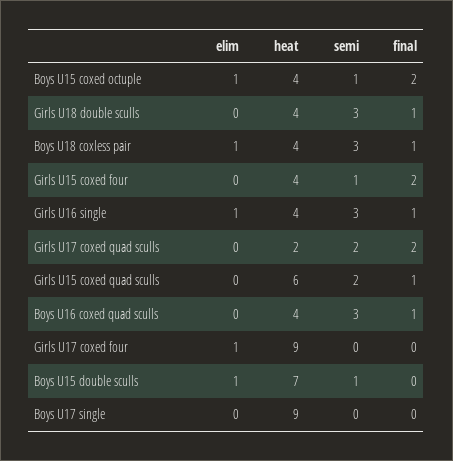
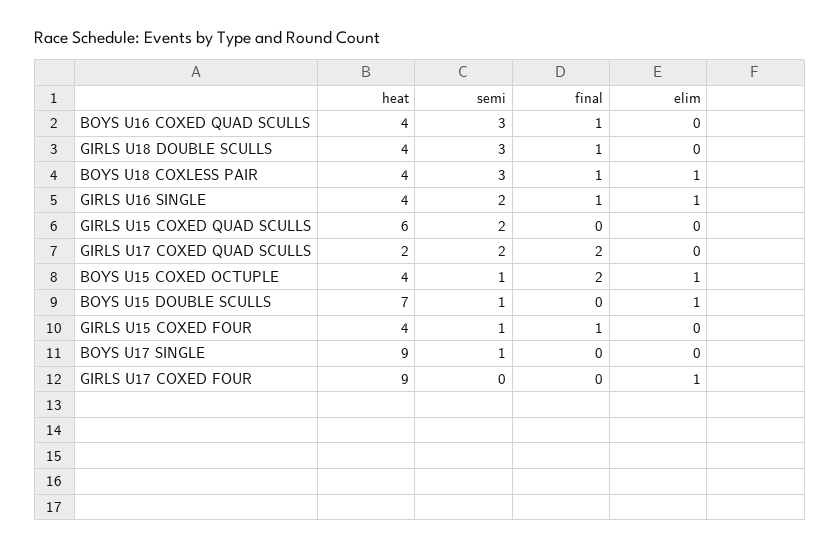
  {
    "elim": {
      "Boys U15 coxed octuple": 1,
      "Girls U18 double sculls": 0,
      "Boys U18 coxless pair": 1,
      "Girls U15 coxed four": 0,
      "Girls U16 single": 1,
      "Girls U17 coxed quad sculls": 0,
      "Girls U15 coxed quad sculls": 0,
      "Boys U16 coxed quad sculls": 0,
      "Girls U17 coxed four": 1,
      "Boys U15 double sculls": 1,
      "Boys U17 single": 0
    },
    "heat": {
      "Boys U15 coxed octuple": 4,
      "Girls U18 double sculls": 4,
      "Boys U18 coxless pair": 4,
      "Girls U15 coxed four": 4,
      "Girls U16 single": 4,
      "Girls U17 coxed quad sculls": 2,
      "Girls U15 coxed quad sculls": 6,
      "Boys U16 coxed quad sculls": 4,
      "Girls U17 coxed four": 9,
      "Boys U15 double sculls": 7,
      "Boys U17 single": 9
    },
    "semi": {
      "Boys U15 coxed octuple": 1,
      "Girls U18 double sculls": 3,
      "Boys U18 coxless pair": 3,
      "Girls U15 coxed four": 1,
-     "Girls U16 single": 3,
+     "Girls U16 single": 2,
      "Girls U17 coxed quad sculls": 2,
      "Girls U15 coxed quad sculls": 2,
      "Boys U16 coxed quad sculls": 3,
      "Girls U17 coxed four": 0,
      "Boys U15 double sculls": 1,
-     "Boys U17 single": 0
+     "Boys U17 single": 1
    },
    "final": {
      "Boys U15 coxed octuple": 2,
      "Girls U18 double sculls": 1,
      "Boys U18 coxless pair": 1,
-     "Girls U15 coxed four": 2,
+     "Girls U15 coxed four": 1,
      "Girls U16 single": 1,
      "Girls U17 coxed quad sculls": 2,
-     "Girls U15 coxed quad sculls": 1,
+     "Girls U15 coxed quad sculls": 0,
      "Boys U16 coxed quad sculls": 1,
      "Girls U17 coxed four": 0,
      "Boys U15 double sculls": 0,
      "Boys U17 single": 0
    }
  }

